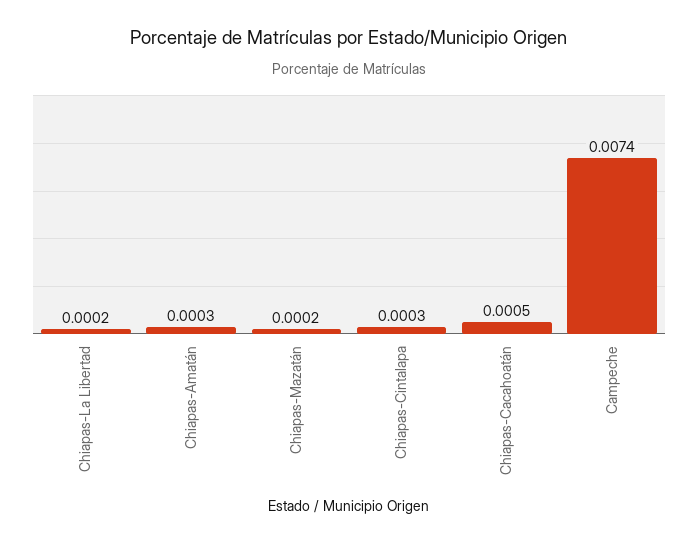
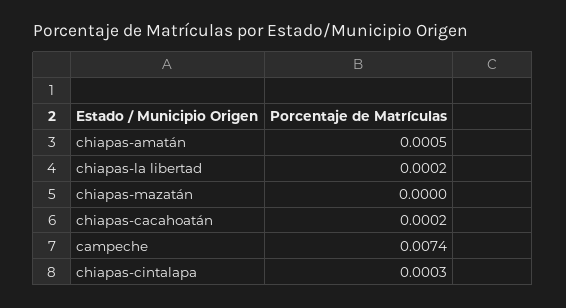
  {
    "Chiapas-La Libertad": 0.0002,
-   "Chiapas-Amatán": 0.0003,
+   "Chiapas-Amatán": 0.0005,
-   "Chiapas-Mazatán": 0.0002,
+   "Chiapas-Mazatán": 0,
    "Chiapas-Cintalapa": 0.0003,
-   "Chiapas-Cacahoatán": 0.0005,
+   "Chiapas-Cacahoatán": 0.0002,
    "Campeche": 0.0074
  }

